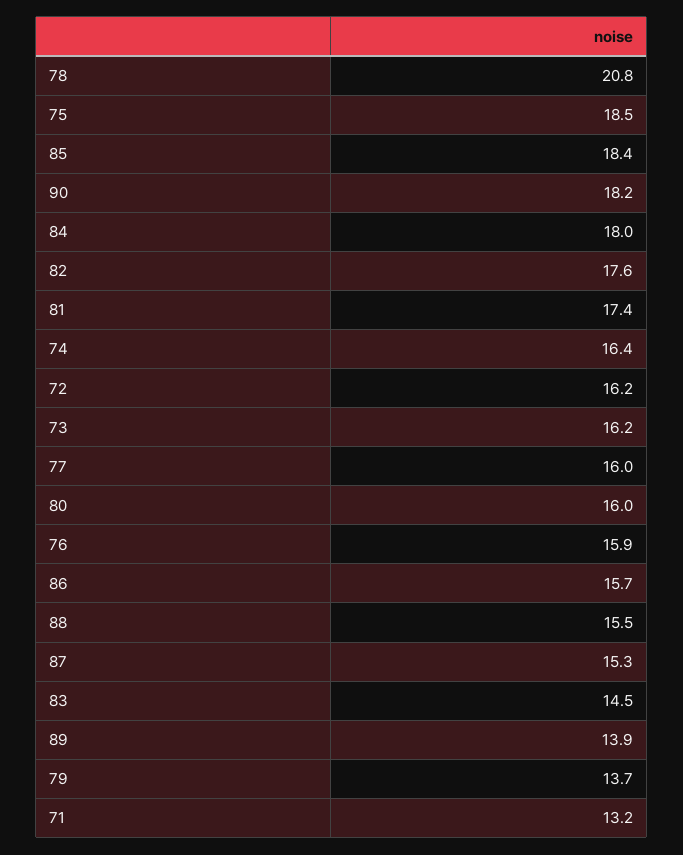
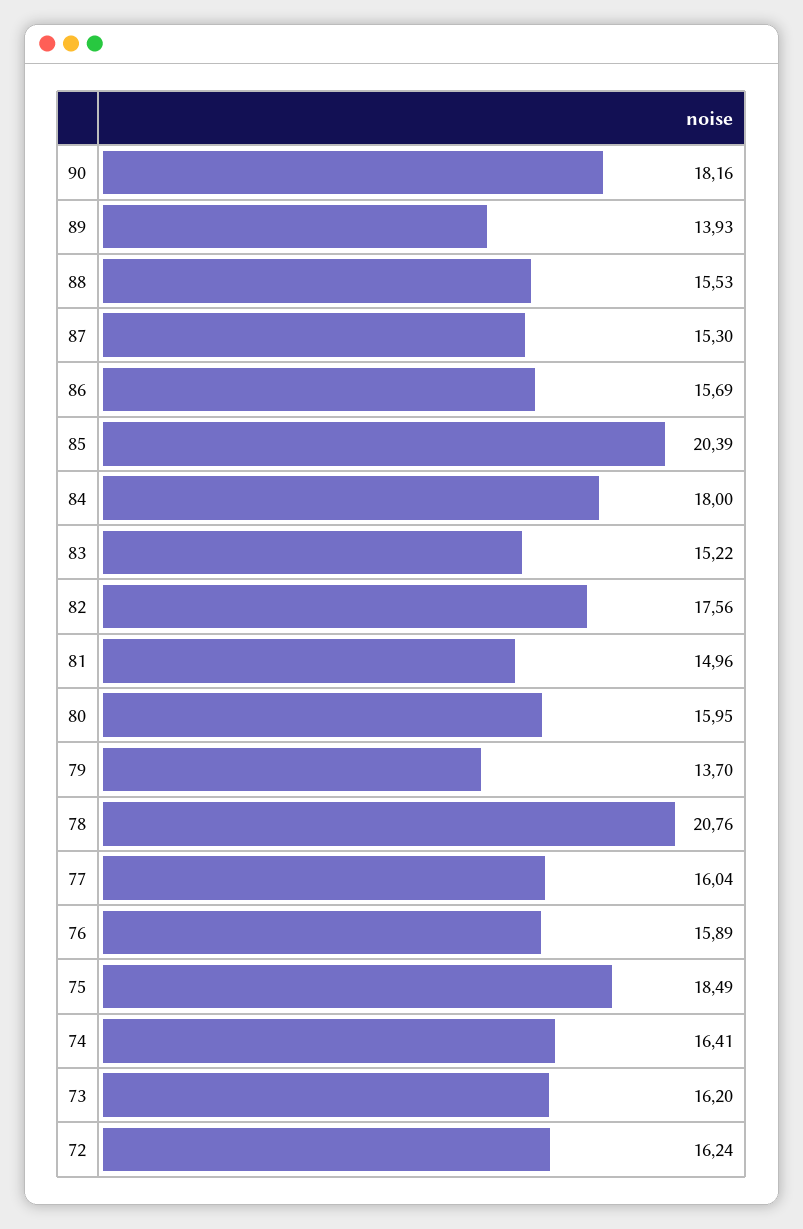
  {
    "78": 20.76,
    "75": 18.49,
-   "85": 18.4,
+   "85": 20.39,
    "90": 18.16,
    "84": 18,
    "82": 17.56,
-   "81": 17.4,
+   "81": 14.96,
    "74": 16.41,
    "72": 16.24,
    "73": 16.2,
    "77": 16.04,
    "80": 15.95,
    "76": 15.89,
    "86": 15.69,
    "88": 15.53,
    "87": 15.3,
-   "83": 14.5,
+   "83": 15.22,
    "89": 13.93,
-   "79": 13.7,
+   "79": 13.7
-   "71": 13.2
  }

